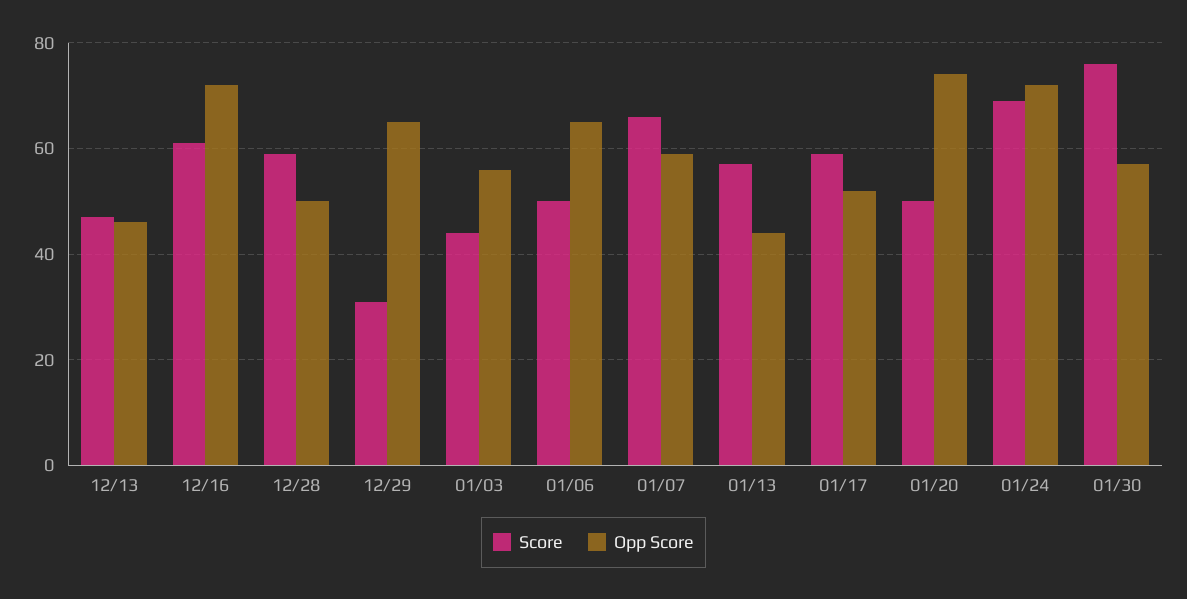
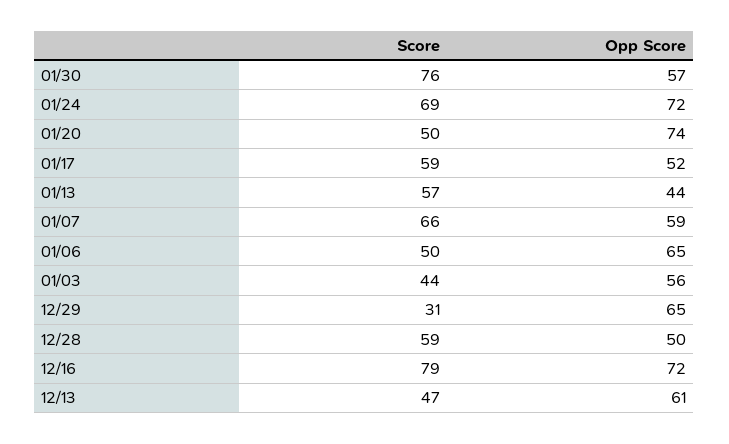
  {
    "Score": {
      "12/13": 47,
-     "12/16": 60,
+     "12/16": 79,
      "12/28": 59,
      "12/29": 31,
      "01/03": 44,
      "01/06": 50,
      "01/07": 66,
      "01/13": 57,
      "01/17": 59,
      "01/20": 50,
      "01/24": 69,
      "01/30": 76
    },
    "Opp Score": {
-     "12/13": 45,
+     "12/13": 61,
      "12/16": 72,
      "12/28": 50,
      "12/29": 65,
      "01/03": 56,
      "01/06": 65,
      "01/07": 59,
      "01/13": 44,
      "01/17": 52,
      "01/20": 74,
      "01/24": 72,
      "01/30": 57
    }
  }

